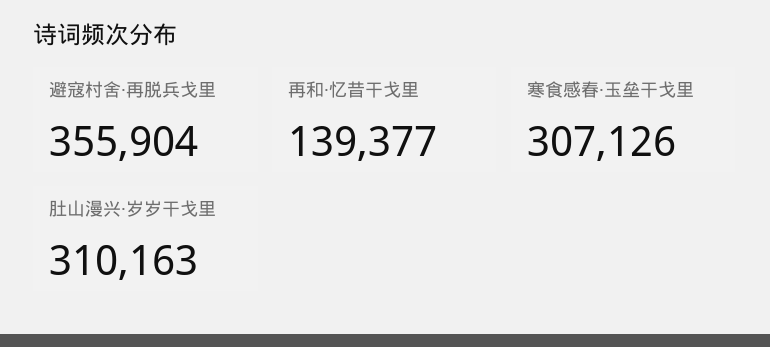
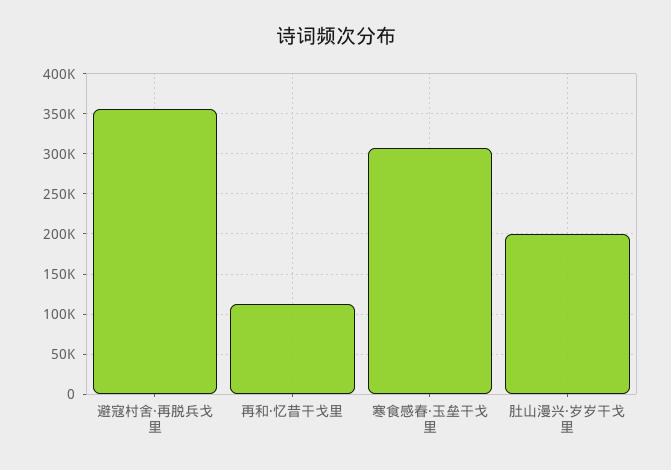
  {
    "避寇村舍·再脱兵戈里": 355904,
-   "再和·忆昔干戈里": 139377,
+   "再和·忆昔干戈里": 110000,
    "寒食感春·玉垒干戈里": 307126,
-   "肚山漫兴·岁岁干戈里": 310163
+   "肚山漫兴·岁岁干戈里": 200000
  }

